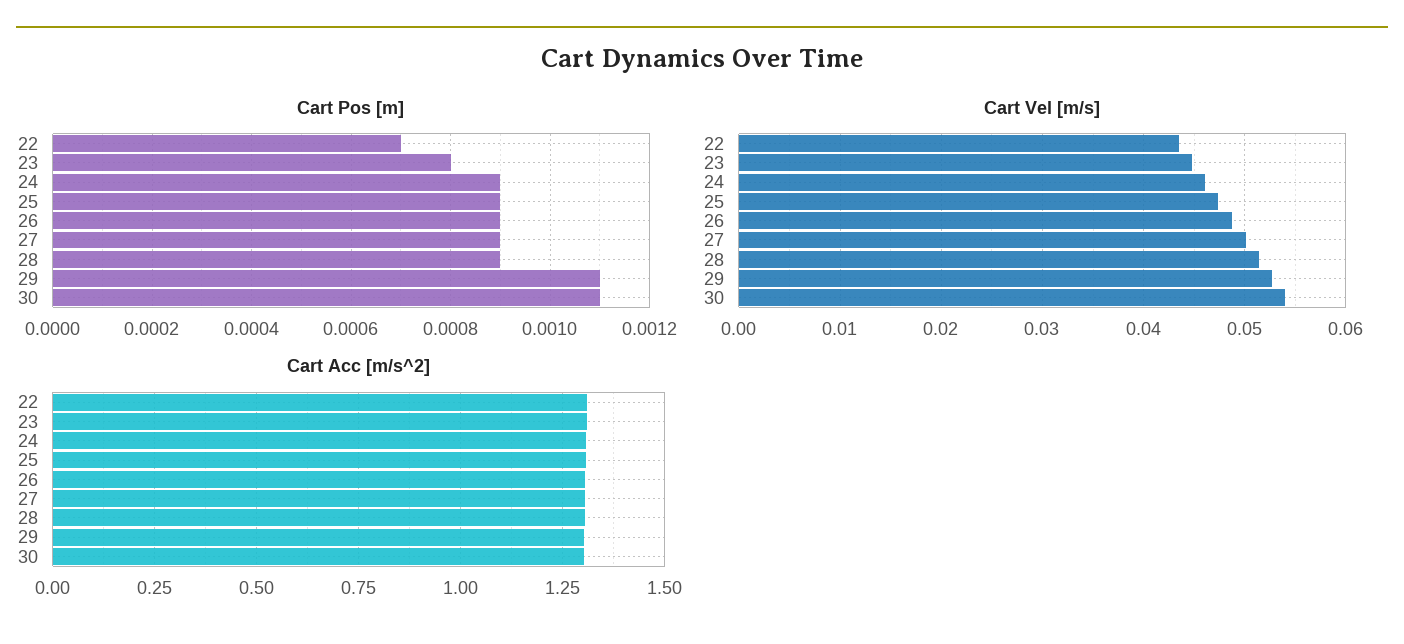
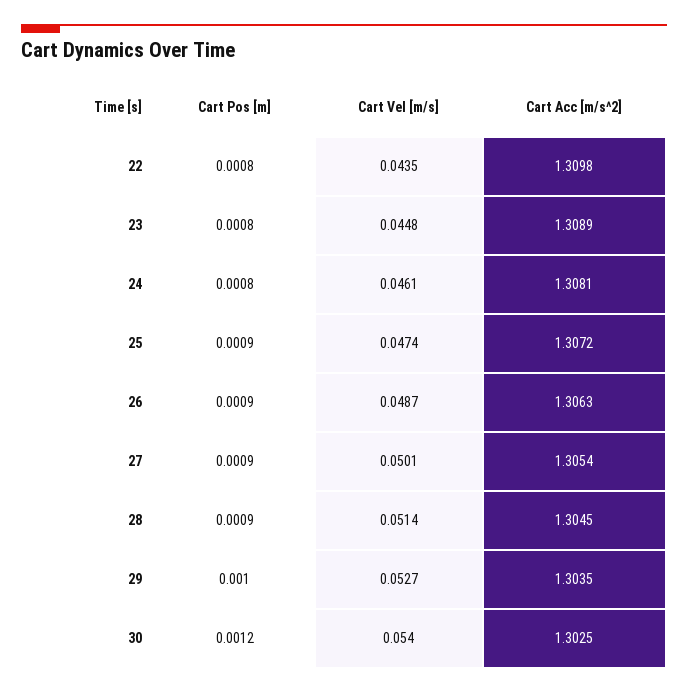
  {
    "Cart Pos [m]": {
-     "22": 0.0007,
+     "22": 0.0008,
      "23": 0.0008,
-     "24": 0.0009,
+     "24": 0.0008,
      "25": 0.0009,
      "26": 0.0009,
      "27": 0.0009,
      "28": 0.0009,
-     "29": 0.0011,
+     "29": 0.001,
-     "30": 0.0011
+     "30": 0.0012
    },
    "Cart Vel [m/s]": {
      "22": 0.0435,
      "23": 0.0448,
      "24": 0.0461,
      "25": 0.0474,
      "26": 0.0487,
      "27": 0.0501,
      "28": 0.0514,
      "29": 0.0527,
      "30": 0.054
    },
    "Cart Acc [m/s^2]": {
      "22": 1.3098,
      "23": 1.3089,
      "24": 1.3081,
      "25": 1.3072,
      "26": 1.3063,
      "27": 1.3054,
      "28": 1.3045,
      "29": 1.3035,
      "30": 1.3025
    }
  }

